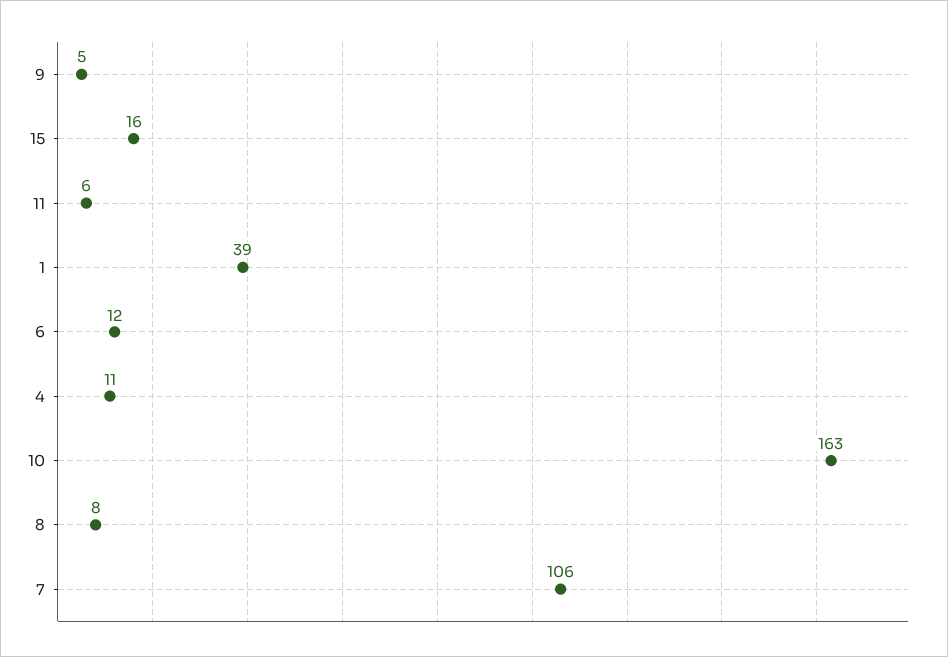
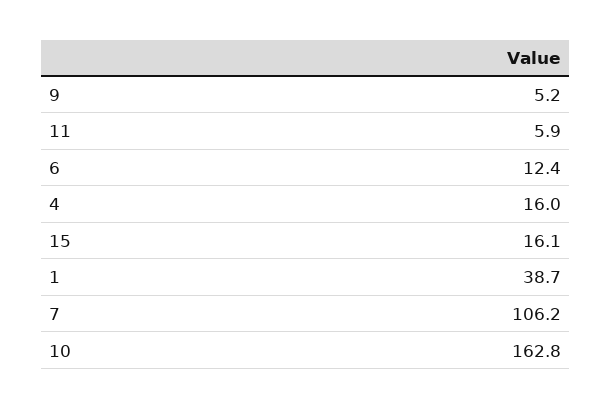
  {
    "9": 5.2,
    "15": 16.1,
    "11": 5.9,
    "1": 38.7,
    "6": 12.4,
-   "4": 11,
+   "4": 16,
    "10": 162.8,
-   "8": 8,
    "7": 106.2
  }

